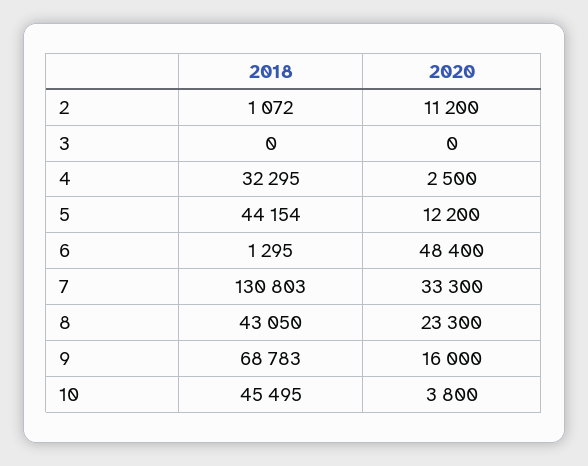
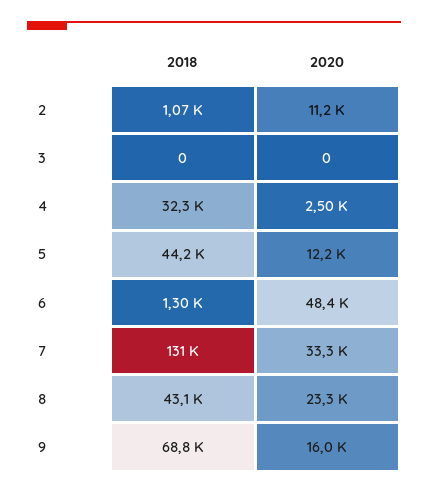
  {
    "2018": {
      "2": 1072,
      "3": 0,
      "4": 32295,
      "5": 44154,
      "6": 1295,
      "7": 130803,
      "8": 43050,
-     "9": 68783,
+     "9": 68783
-     "10": 45495
    },
    "2020": {
      "2": 11200,
      "3": 0,
      "4": 2500,
      "5": 12200,
      "6": 48400,
      "7": 33300,
      "8": 23300,
-     "9": 16000,
+     "9": 16000
-     "10": 3800
    }
  }

